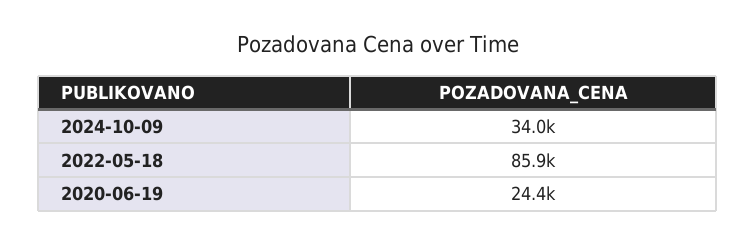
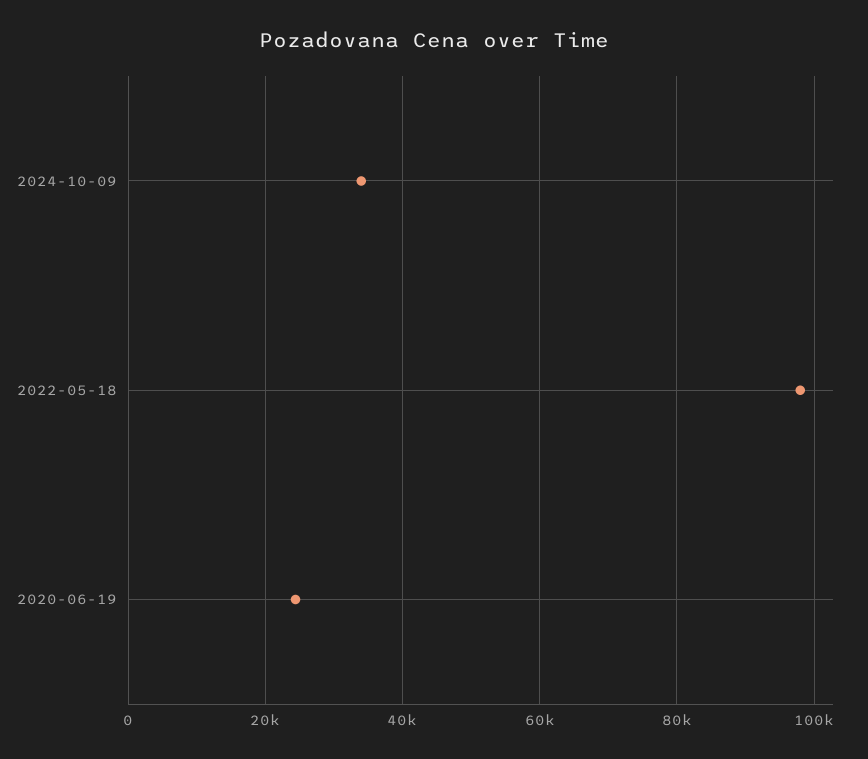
  {
    "2024-10-09": 34000,
-   "2022-05-18": 85900,
+   "2022-05-18": 98000,
    "2020-06-19": 24400
  }

